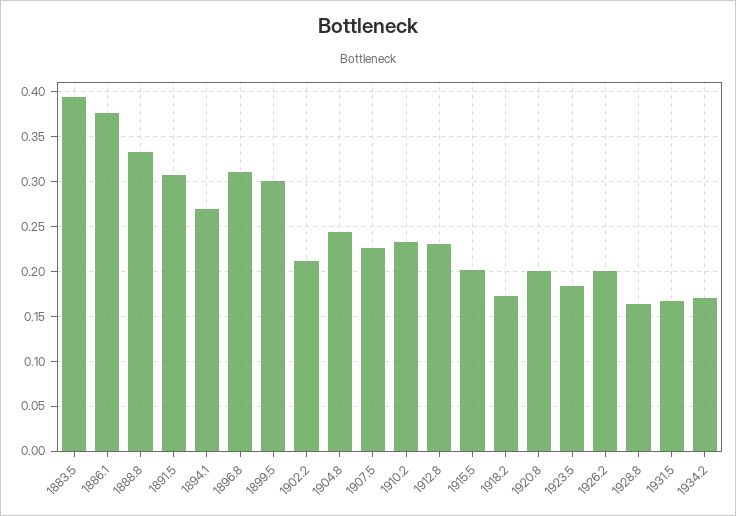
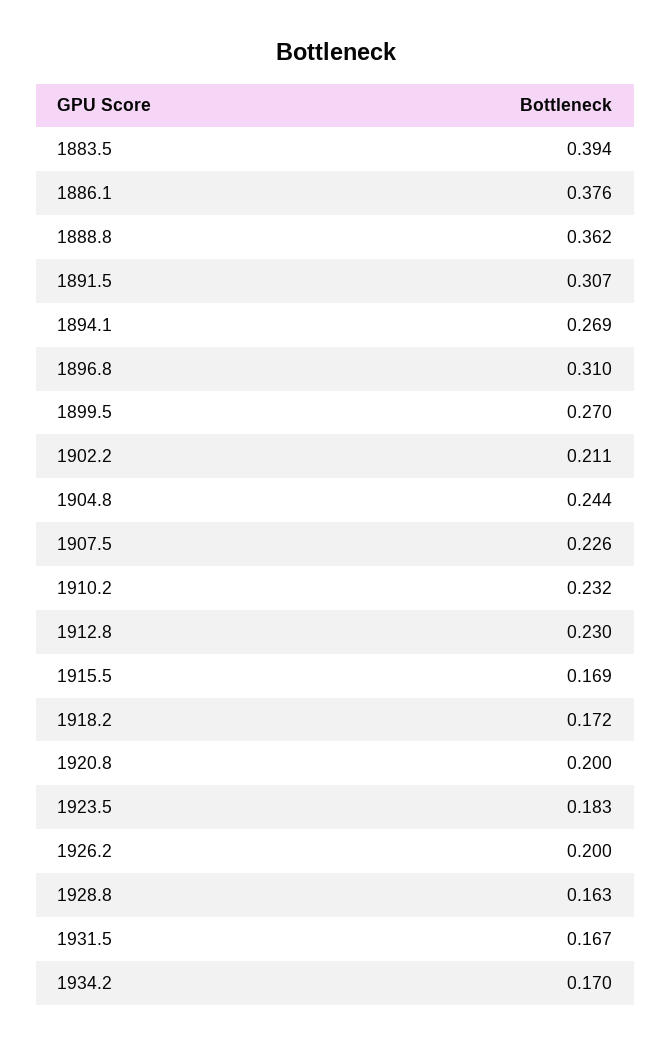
  {
    "1883.5": 0.394,
    "1886.1": 0.376,
-   "1888.8": 0.33,
+   "1888.8": 0.362,
    "1891.5": 0.307,
    "1894.1": 0.269,
    "1896.8": 0.31,
-   "1899.5": 0.3,
+   "1899.5": 0.27,
    "1902.2": 0.211,
    "1904.8": 0.244,
    "1907.5": 0.226,
    "1910.2": 0.232,
    "1912.8": 0.23,
-   "1915.5": 0.2,
+   "1915.5": 0.169,
    "1918.2": 0.172,
    "1920.8": 0.2,
    "1923.5": 0.183,
    "1926.2": 0.2,
    "1928.8": 0.163,
    "1931.5": 0.167,
    "1934.2": 0.17
  }

